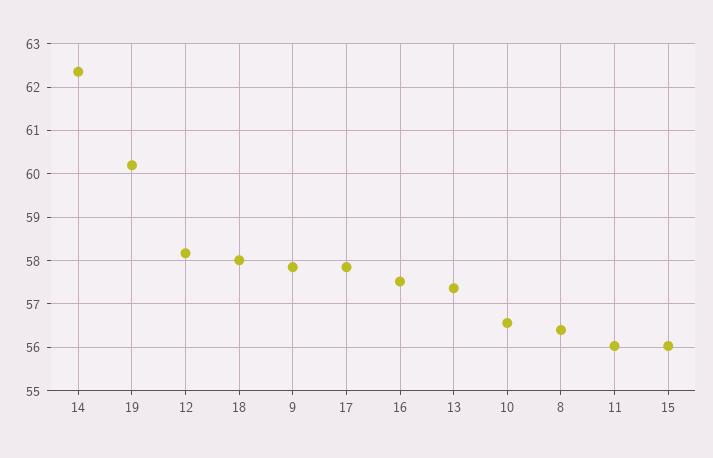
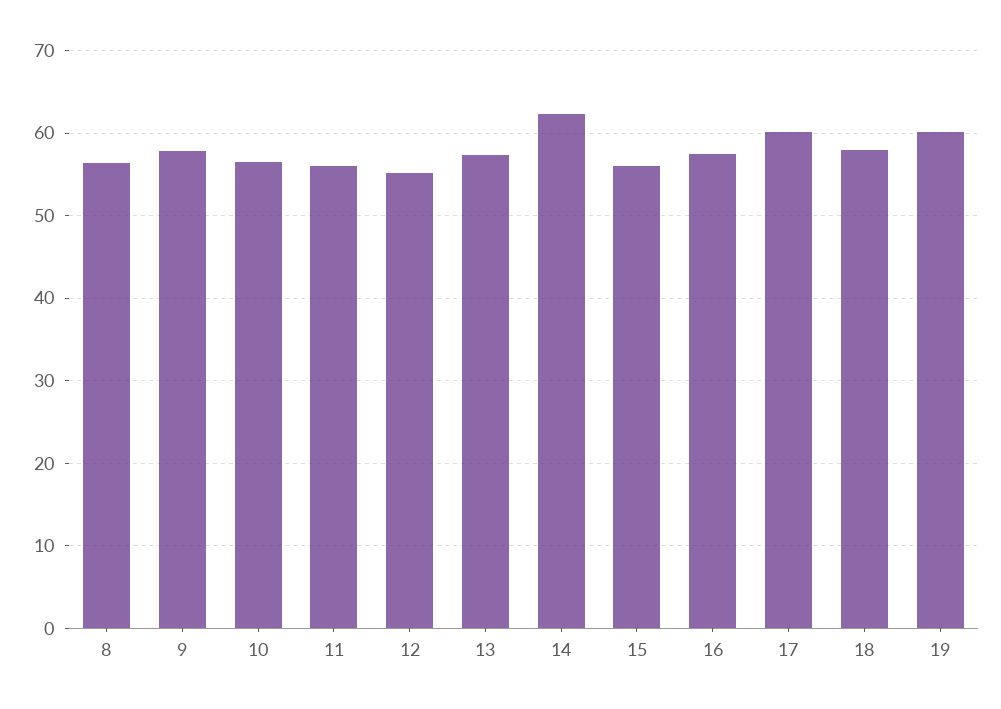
  {
    "14": 62.4,
    "19": 60.2,
-   "12": 58.2,
+   "12": 55,
    "18": 58,
    "9": 57.8,
-   "17": 57.8,
+   "17": 60,
    "16": 57.6,
    "13": 57.4,
    "10": 56.6,
    "8": 56.4,
    "11": 56,
    "15": 56
  }

